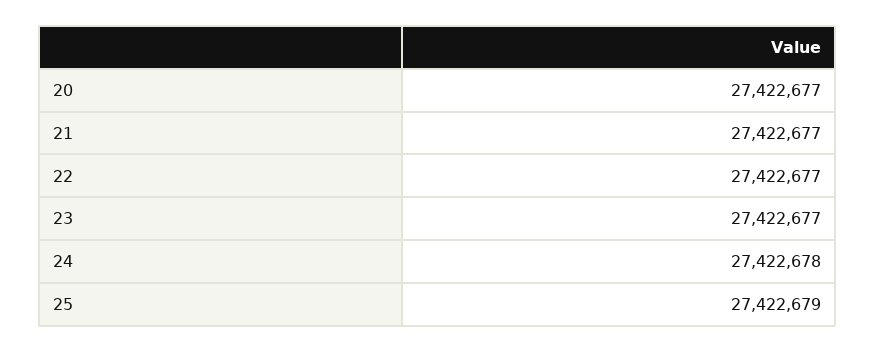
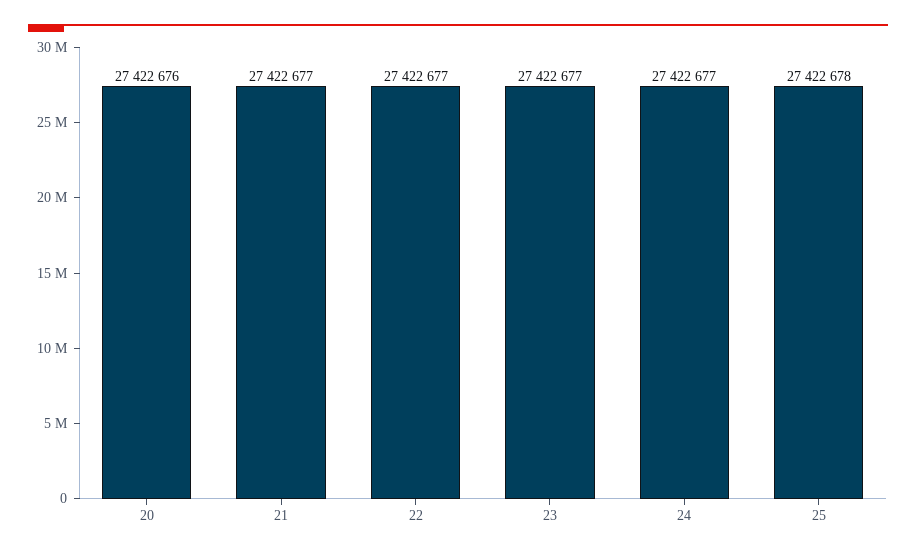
  {
-   "20": 27422677,
+   "20": 27422676,
    "21": 27422677,
    "22": 27422677,
    "23": 27422677,
-   "24": 27422678,
+   "24": 27422677,
-   "25": 27422679
+   "25": 27422678
  }

